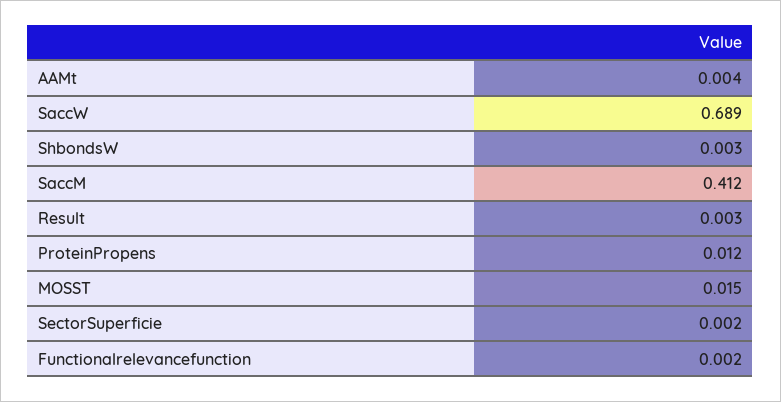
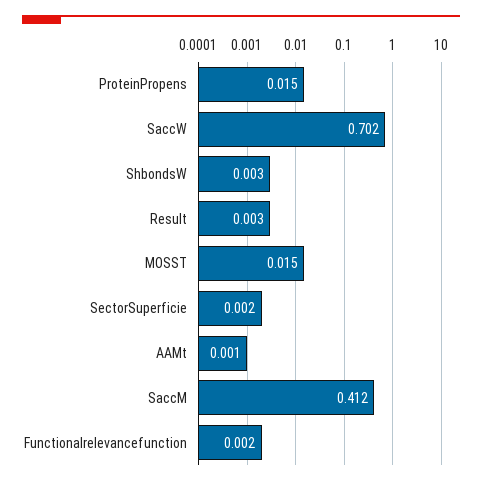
  {
-   "AAMt": 0.004,
+   "AAMt": 0.001,
-   "SaccW": 0.689,
+   "SaccW": 0.702,
    "ShbondsW": 0.003,
    "SaccM": 0.412,
    "Result": 0.003,
-   "ProteinPropens": 0.012,
+   "ProteinPropens": 0.015,
    "MOSST": 0.015,
    "SectorSuperficie": 0.002,
    "Functionalrelevancefunction": 0.002
  }

